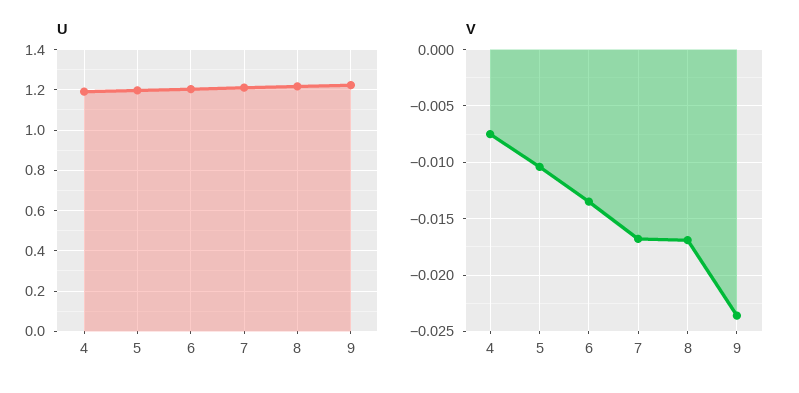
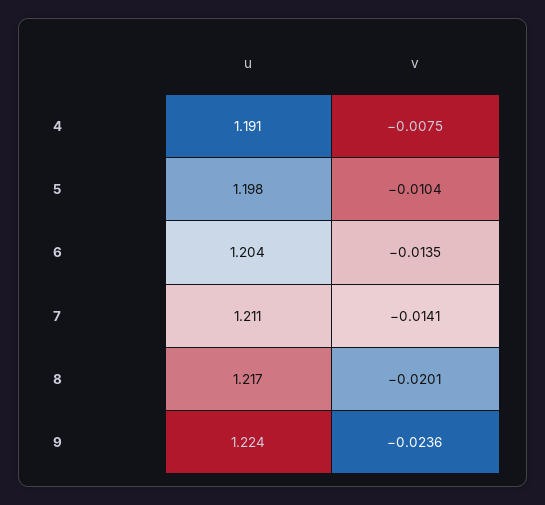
  {
    "U": {
      "4": 1.191,
      "5": 1.198,
      "6": 1.204,
      "7": 1.211,
      "8": 1.217,
      "9": 1.224
    },
    "V": {
      "4": -0.0075,
      "5": -0.0104,
      "6": -0.0135,
-     "7": -0.017,
+     "7": -0.0141,
-     "8": -0.017,
+     "8": -0.0201,
      "9": -0.0236
    }
  }

